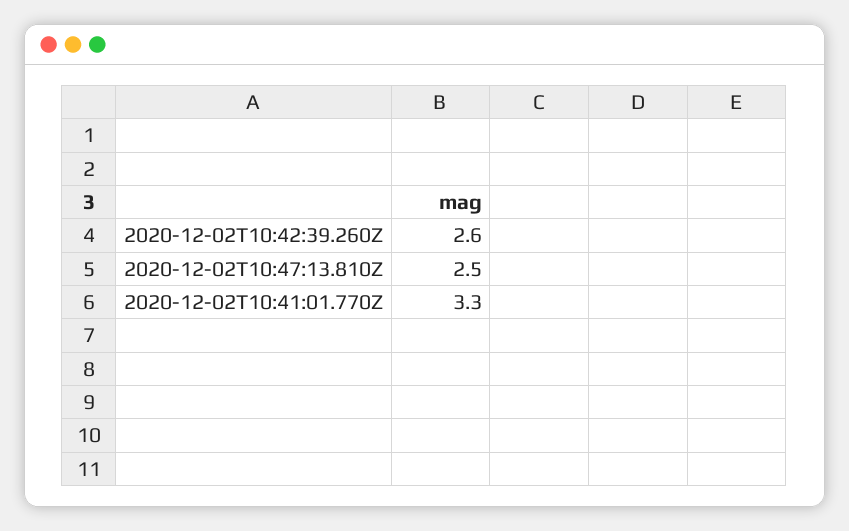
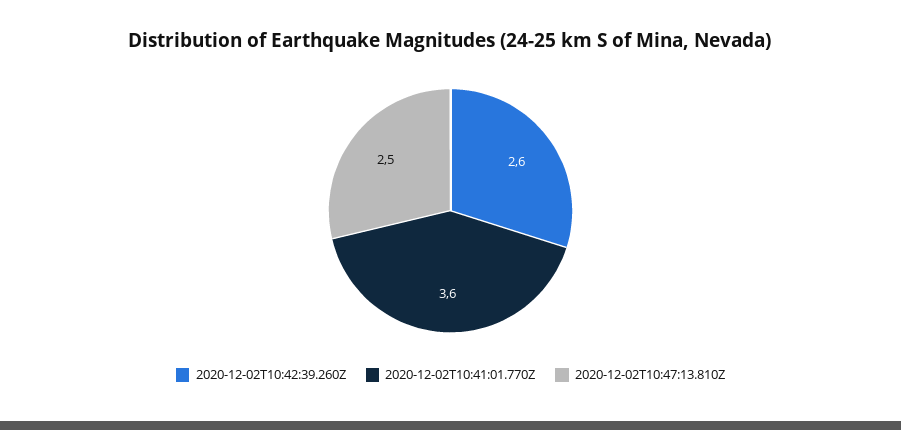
  {
    "2020-12-02T10:42:39.260Z": 2.6,
    "2020-12-02T10:47:13.810Z": 2.5,
-   "2020-12-02T10:41:01.770Z": 3.3
+   "2020-12-02T10:41:01.770Z": 3.6
  }

